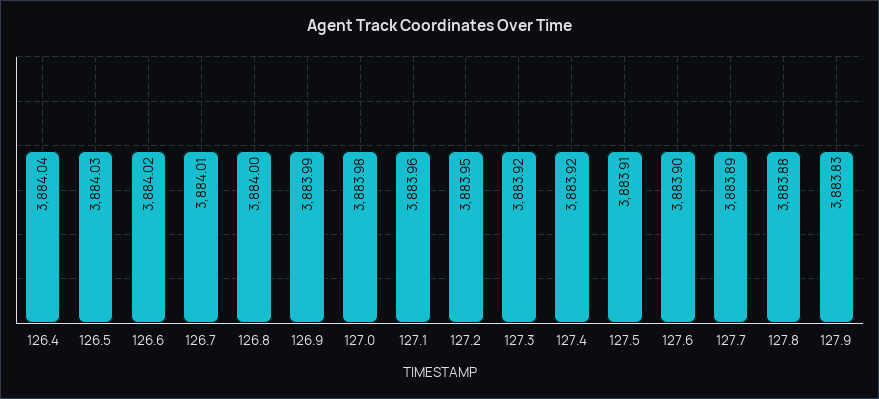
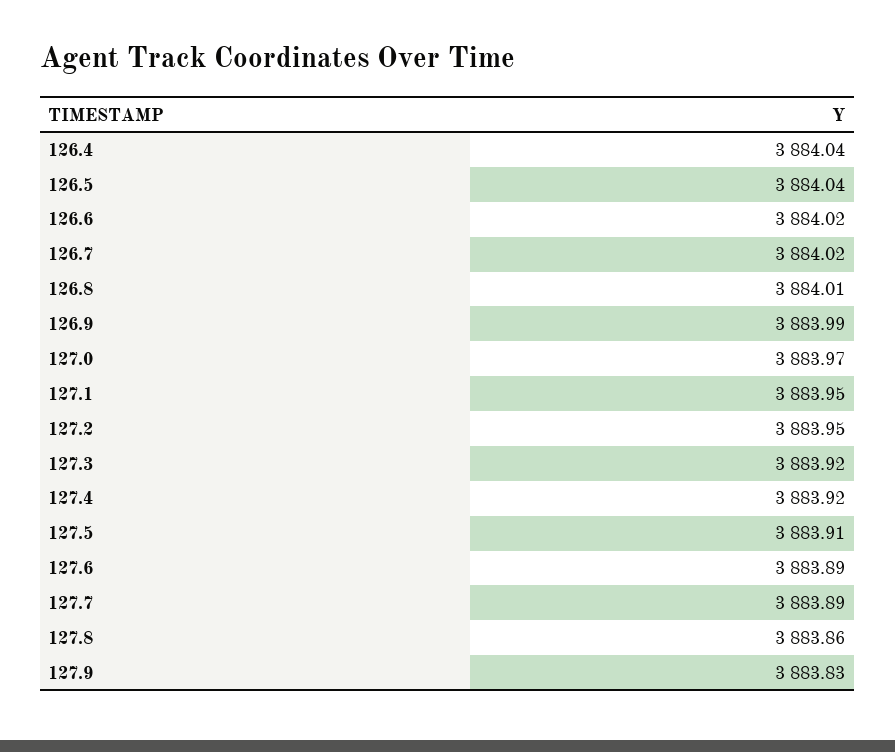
  {
    "126.4": 3884.04,
-   "126.5": 3884.03,
+   "126.5": 3884.04,
    "126.6": 3884.02,
-   "126.7": 3884.01,
+   "126.7": 3884.02,
-   "126.8": 3884,
+   "126.8": 3884.01,
    "126.9": 3883.99,
-   "127.0": 3883.98,
+   "127.0": 3883.97,
-   "127.1": 3883.96,
+   "127.1": 3883.95,
    "127.2": 3883.95,
    "127.3": 3883.92,
    "127.4": 3883.92,
    "127.5": 3883.91,
-   "127.6": 3883.9,
+   "127.6": 3883.89,
    "127.7": 3883.89,
-   "127.8": 3883.88,
+   "127.8": 3883.86,
    "127.9": 3883.83
  }

